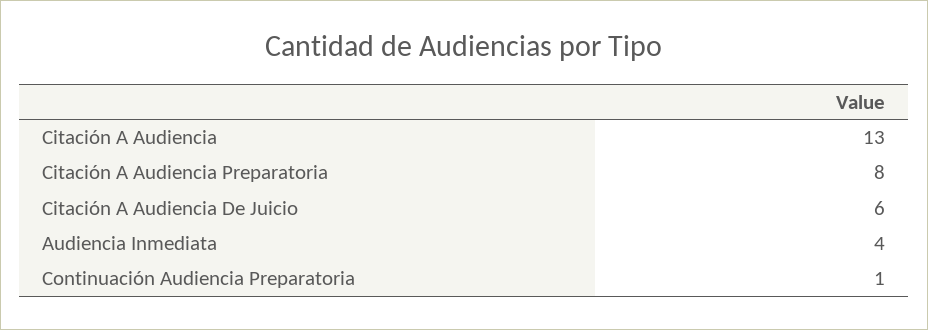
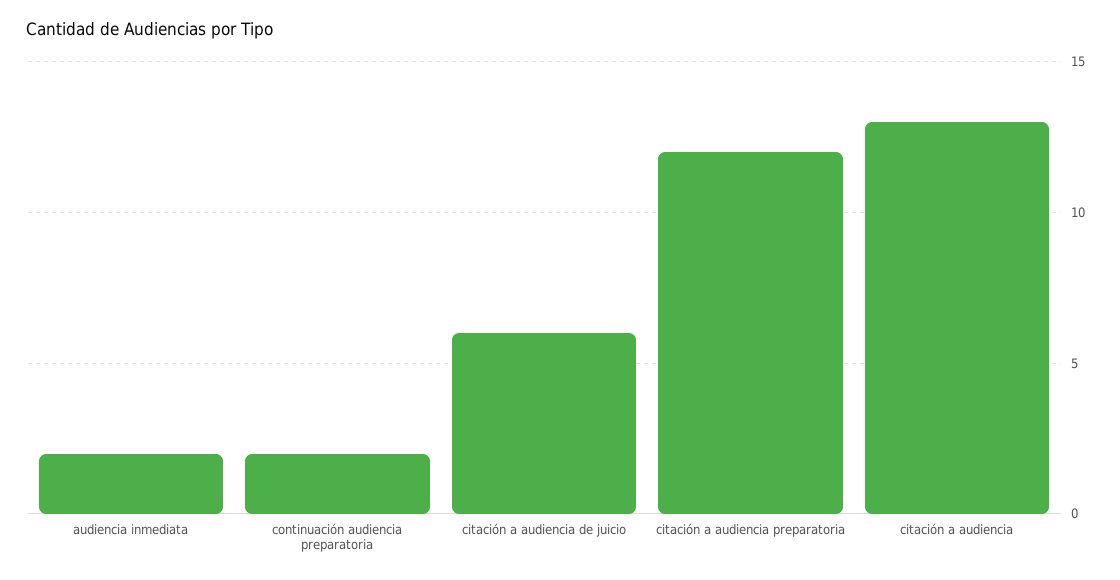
  {
    "Citación A Audiencia": 13,
-   "Citación A Audiencia Preparatoria": 8,
+   "Citación A Audiencia Preparatoria": 12,
    "Citación A Audiencia De Juicio": 6,
-   "Audiencia Inmediata": 4,
+   "Audiencia Inmediata": 2,
-   "Continuación Audiencia Preparatoria": 1
+   "Continuación Audiencia Preparatoria": 2
  }

